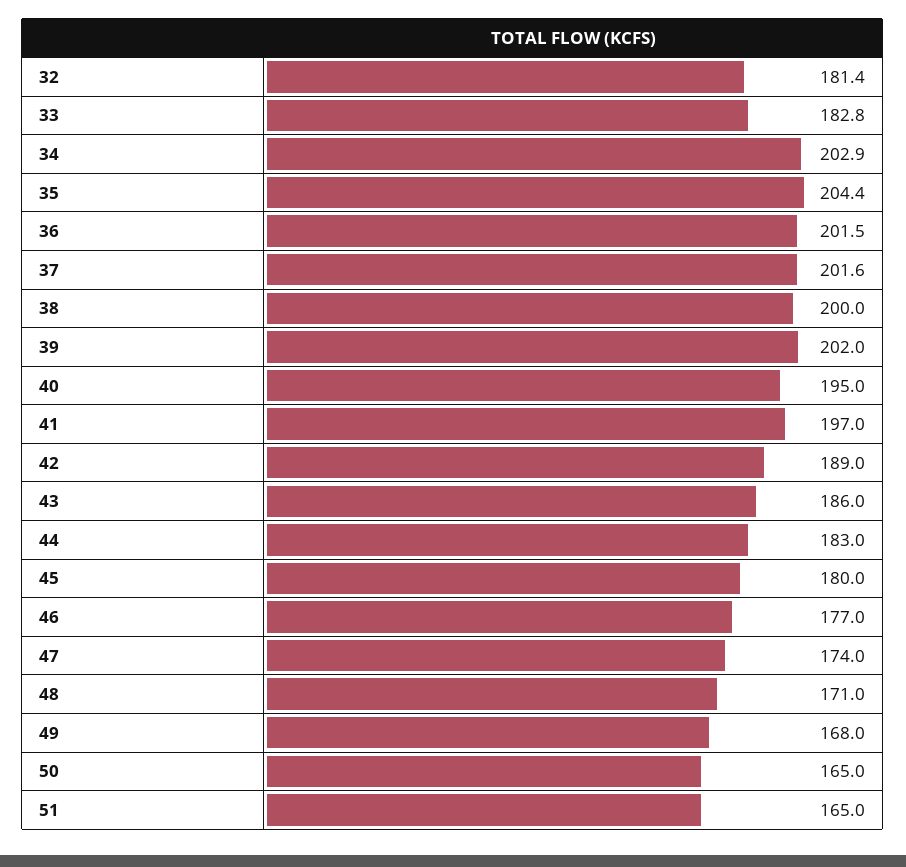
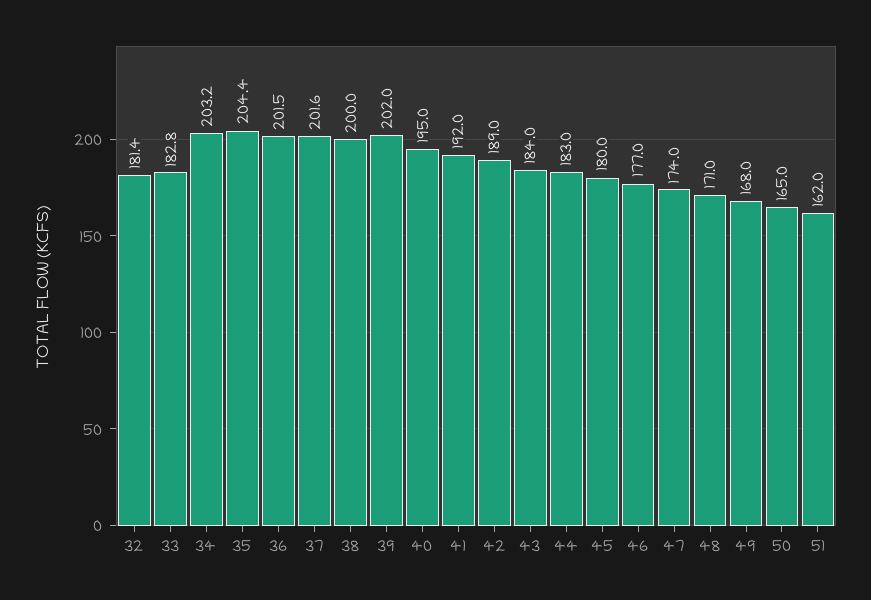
  {
    "32": 181.4,
    "33": 182.8,
-   "34": 202.9,
+   "34": 203.2,
    "35": 204.4,
    "36": 201.5,
    "37": 201.6,
    "38": 200,
    "39": 202,
    "40": 195,
-   "41": 197,
+   "41": 192,
    "42": 189,
-   "43": 186,
+   "43": 184,
    "44": 183,
    "45": 180,
    "46": 177,
    "47": 174,
    "48": 171,
    "49": 168,
    "50": 165,
-   "51": 165
+   "51": 162
  }

